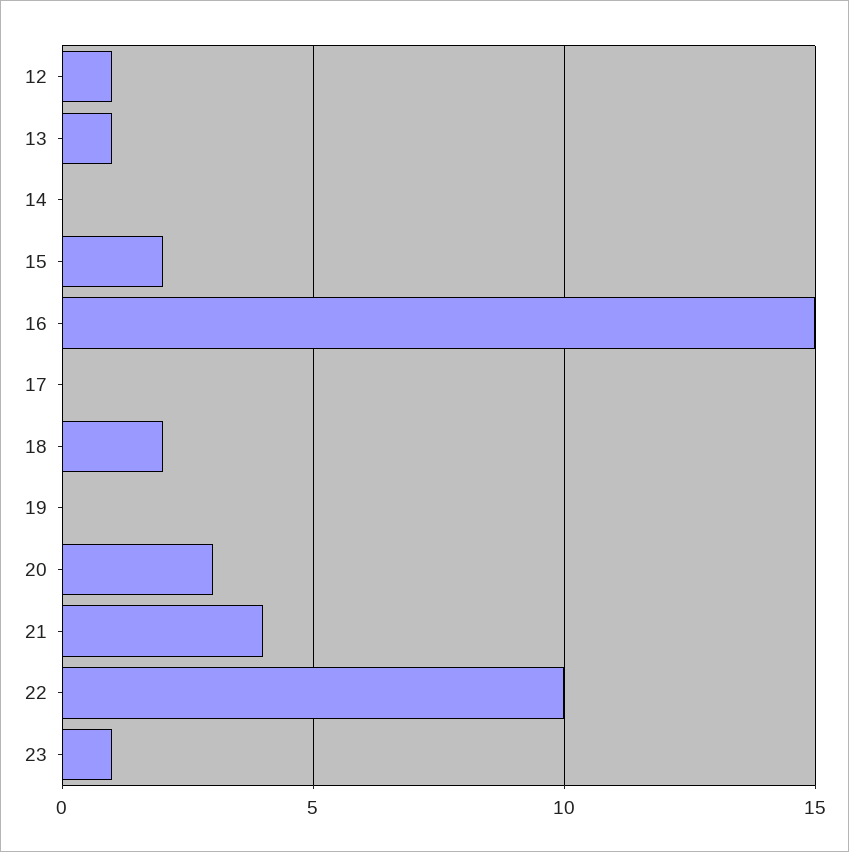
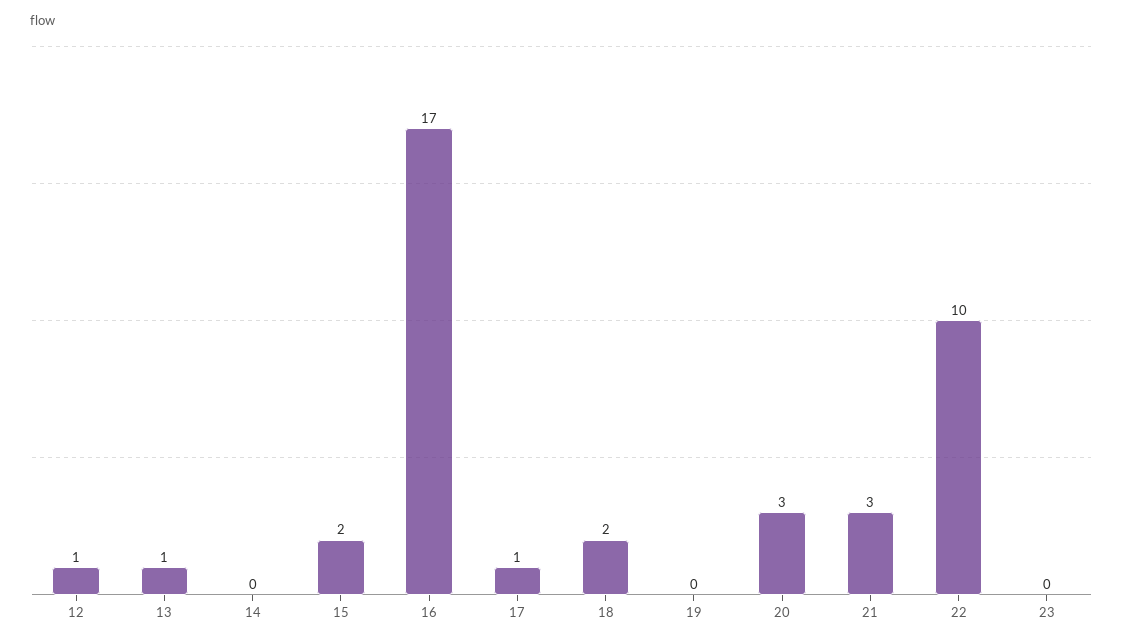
  {
    "12": 1,
    "13": 1,
    "14": 0,
    "15": 2,
-   "16": 15,
+   "16": 17,
-   "17": 0,
+   "17": 1,
    "18": 2,
    "19": 0,
    "20": 3,
-   "21": 4,
+   "21": 3,
    "22": 10,
-   "23": 1
+   "23": 0
  }

